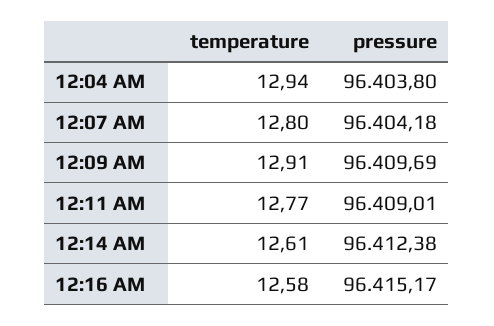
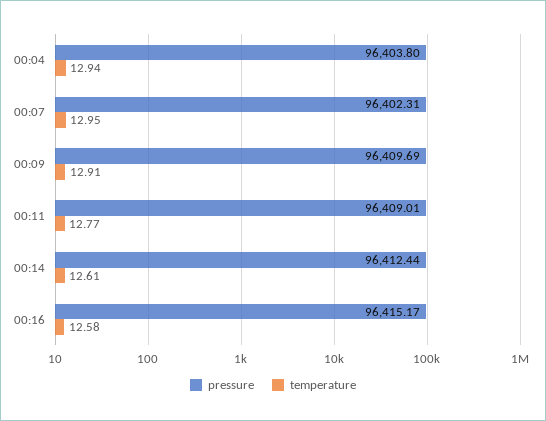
  {
    "temperature": {
      "12:04 AM": 12.94,
-     "12:07 AM": 12.8,
+     "12:07 AM": 12.95,
      "12:09 AM": 12.91,
      "12:11 AM": 12.77,
      "12:14 AM": 12.61,
      "12:16 AM": 12.58
    },
    "pressure": {
      "12:04 AM": 96403.8,
-     "12:07 AM": 96404.18,
+     "12:07 AM": 96402.31,
      "12:09 AM": 96409.69,
      "12:11 AM": 96409.01,
-     "12:14 AM": 96412.38,
+     "12:14 AM": 96412.44,
      "12:16 AM": 96415.17
    }
  }

